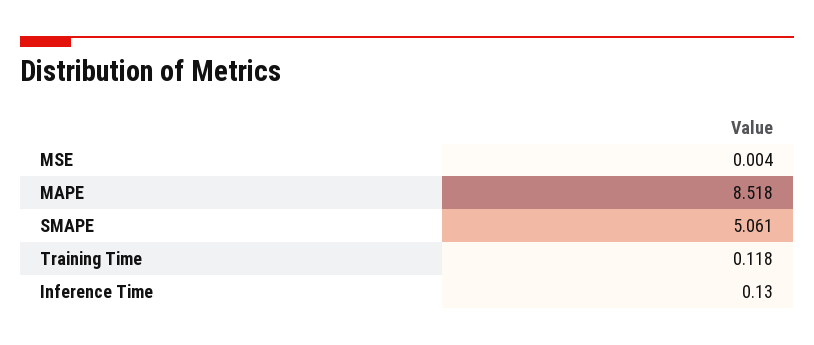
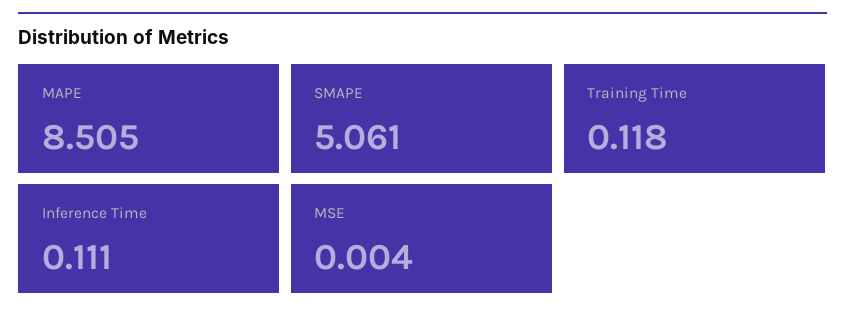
  {
    "MSE": 0.004,
-   "MAPE": 8.518,
+   "MAPE": 8.505,
    "SMAPE": 5.061,
    "Training Time": 0.118,
-   "Inference Time": 0.13
+   "Inference Time": 0.111
  }

